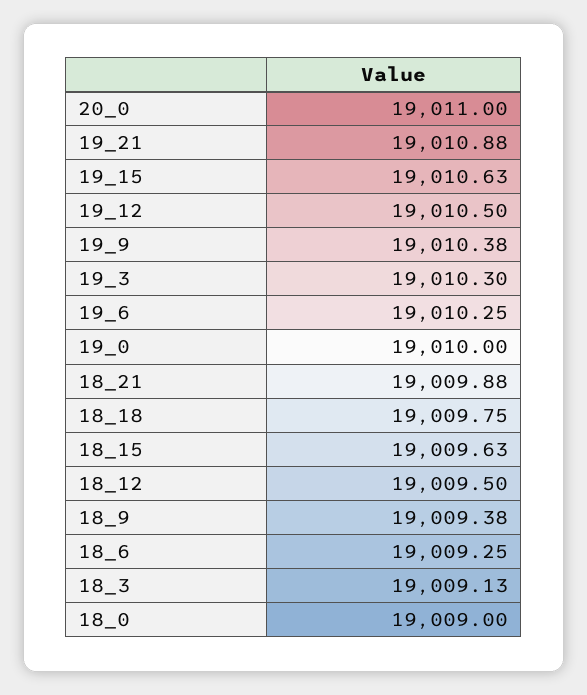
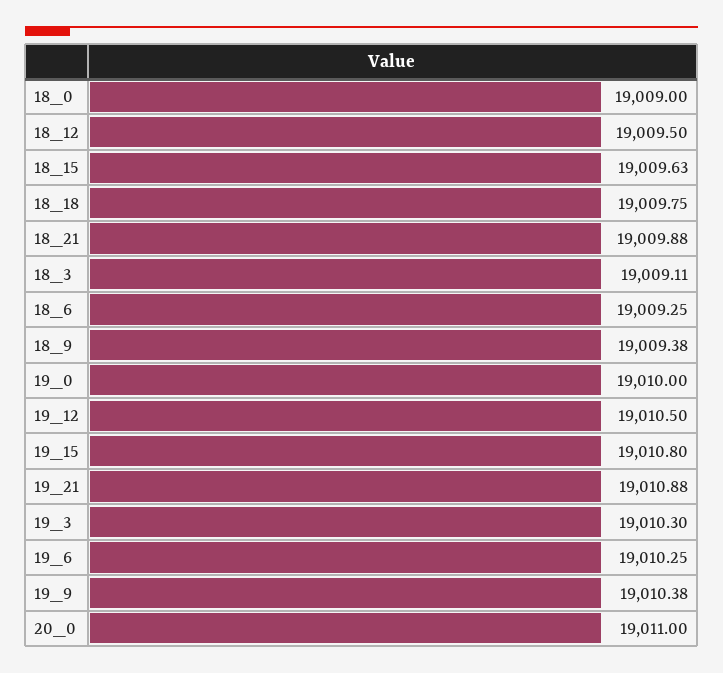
  {
    "20_0": 19011,
    "19_21": 19010.88,
-   "19_15": 19010.63,
+   "19_15": 19010.8,
    "19_12": 19010.5,
    "19_9": 19010.38,
    "19_3": 19010.3,
    "19_6": 19010.25,
    "19_0": 19010,
    "18_21": 19009.88,
    "18_18": 19009.75,
    "18_15": 19009.63,
    "18_12": 19009.5,
    "18_9": 19009.38,
    "18_6": 19009.25,
-   "18_3": 19009.13,
+   "18_3": 19009.11,
    "18_0": 19009
  }

